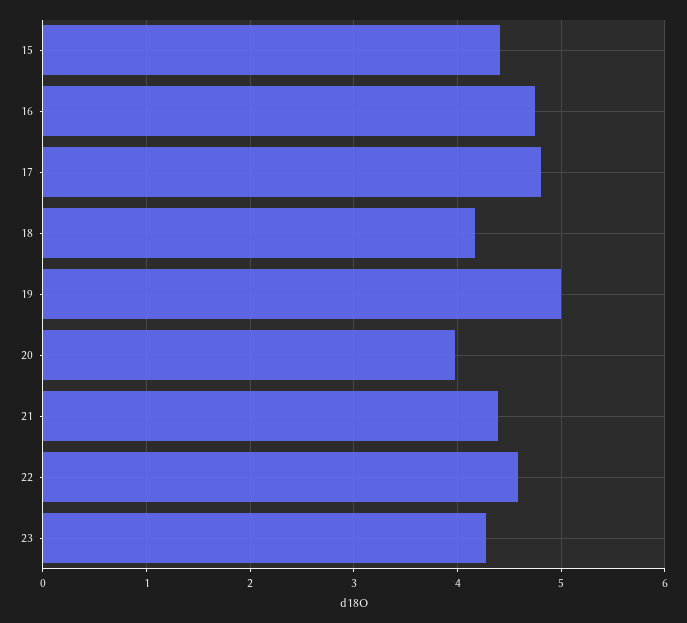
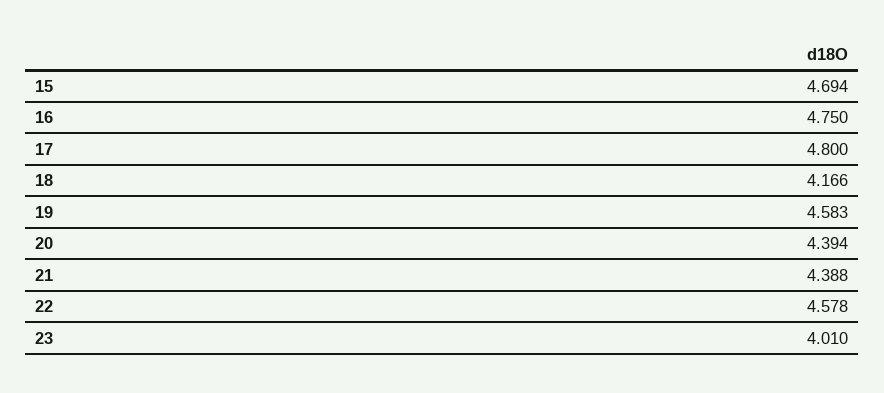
  {
-   "15": 4.4,
+   "15": 4.694,
    "16": 4.75,
    "17": 4.8,
    "18": 4.166,
-   "19": 5,
+   "19": 4.583,
-   "20": 4,
+   "20": 4.394,
    "21": 4.388,
    "22": 4.578,
-   "23": 4.3
+   "23": 4.01
  }

